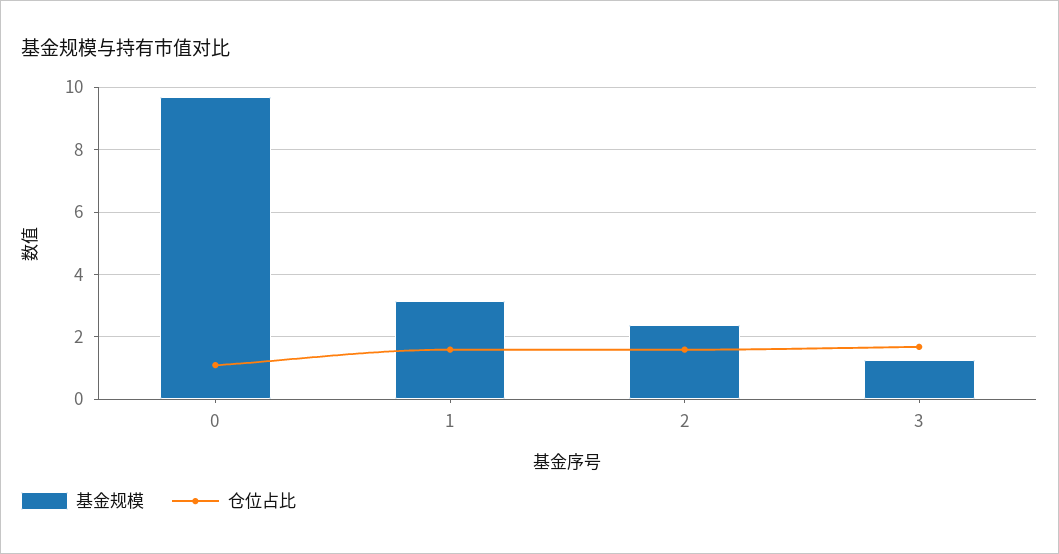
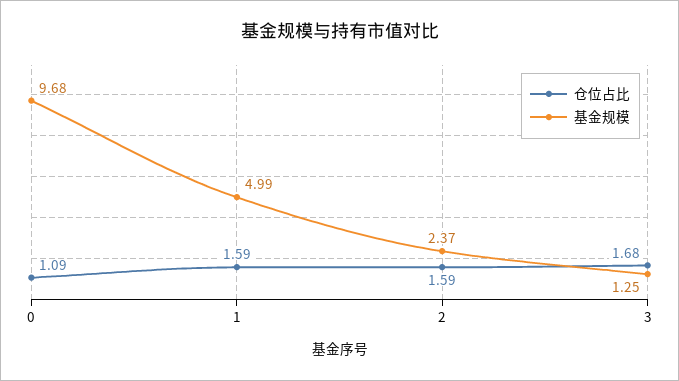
  {
    "基金规模": {
      "0": 9.68,
-     "1": 3.2,
+     "1": 4.99,
      "2": 2.37,
      "3": 1.25
    },
    "仓位占比": {
      "0": 1.09,
      "1": 1.59,
      "2": 1.59,
      "3": 1.68
    }
  }

